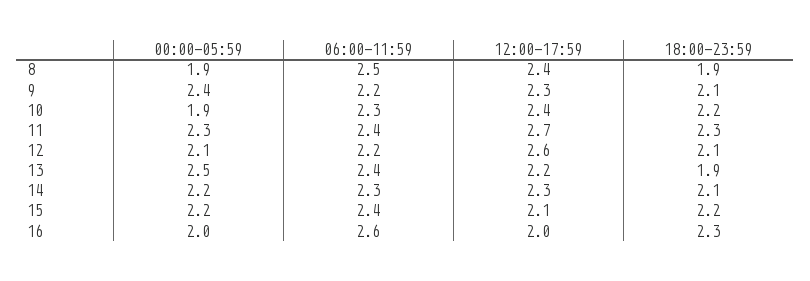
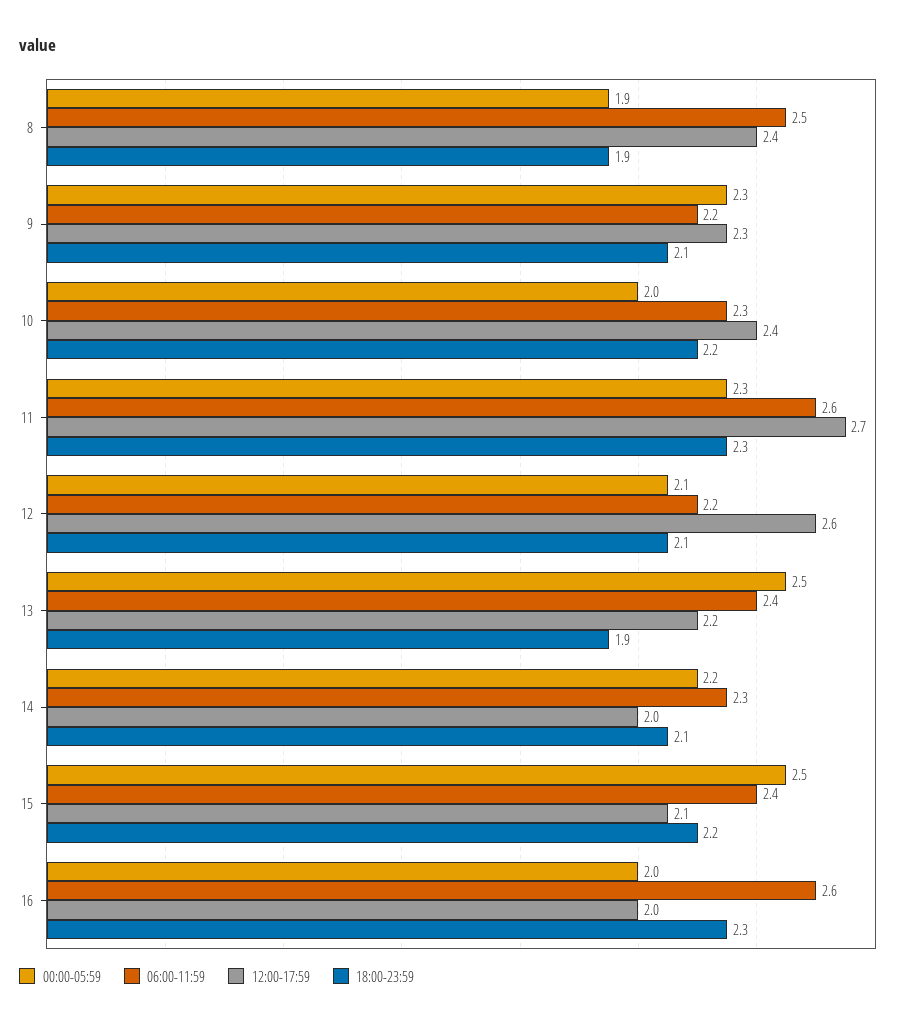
  {
    "00:00-05:59": {
      "8": 1.9,
-     "9": 2.4,
+     "9": 2.3,
-     "10": 1.9,
+     "10": 2,
      "11": 2.3,
      "12": 2.1,
      "13": 2.5,
      "14": 2.2,
-     "15": 2.2,
+     "15": 2.5,
      "16": 2
    },
    "06:00-11:59": {
      "8": 2.5,
      "9": 2.2,
      "10": 2.3,
-     "11": 2.4,
+     "11": 2.6,
      "12": 2.2,
      "13": 2.4,
      "14": 2.3,
      "15": 2.4,
      "16": 2.6
    },
    "12:00-17:59": {
      "8": 2.4,
      "9": 2.3,
      "10": 2.4,
      "11": 2.7,
      "12": 2.6,
      "13": 2.2,
-     "14": 2.3,
+     "14": 2,
      "15": 2.1,
      "16": 2
    },
    "18:00-23:59": {
      "8": 1.9,
      "9": 2.1,
      "10": 2.2,
      "11": 2.3,
      "12": 2.1,
      "13": 1.9,
      "14": 2.1,
      "15": 2.2,
      "16": 2.3
    }
  }

